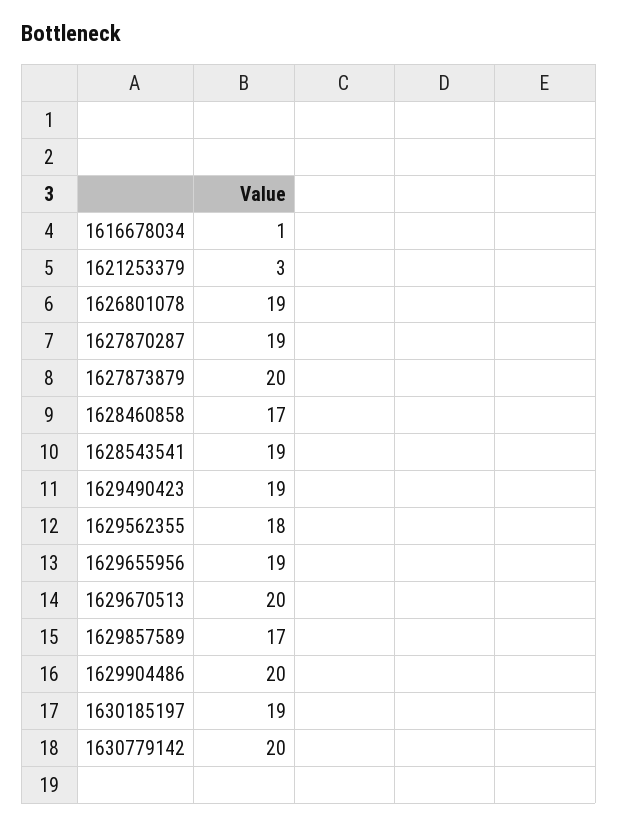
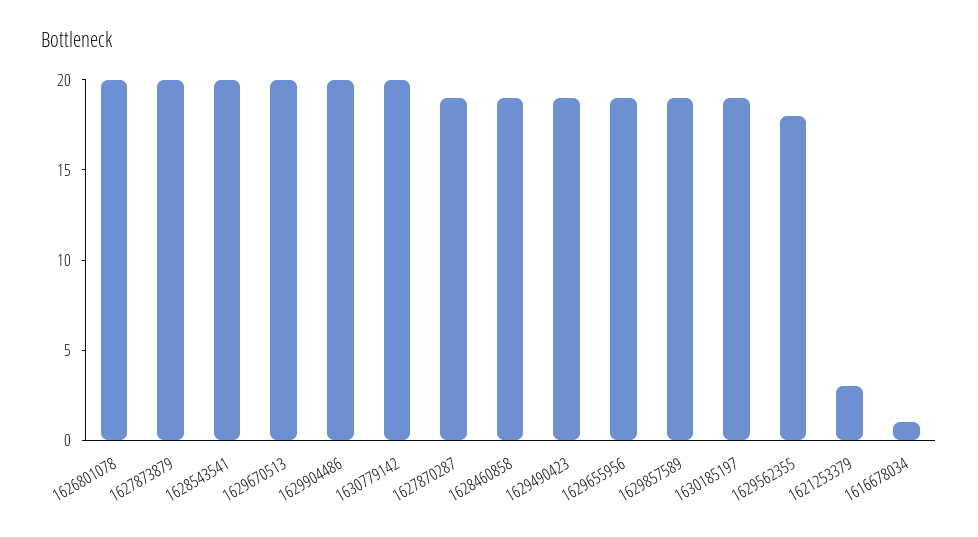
  {
    "1616678034": 1,
    "1621253379": 3,
-   "1626801078": 19,
+   "1626801078": 20,
    "1627870287": 19,
    "1627873879": 20,
-   "1628460858": 17,
+   "1628460858": 19,
-   "1628543541": 19,
+   "1628543541": 20,
    "1629490423": 19,
    "1629562355": 18,
    "1629655956": 19,
    "1629670513": 20,
-   "1629857589": 17,
+   "1629857589": 19,
    "1629904486": 20,
    "1630185197": 19,
    "1630779142": 20
  }

